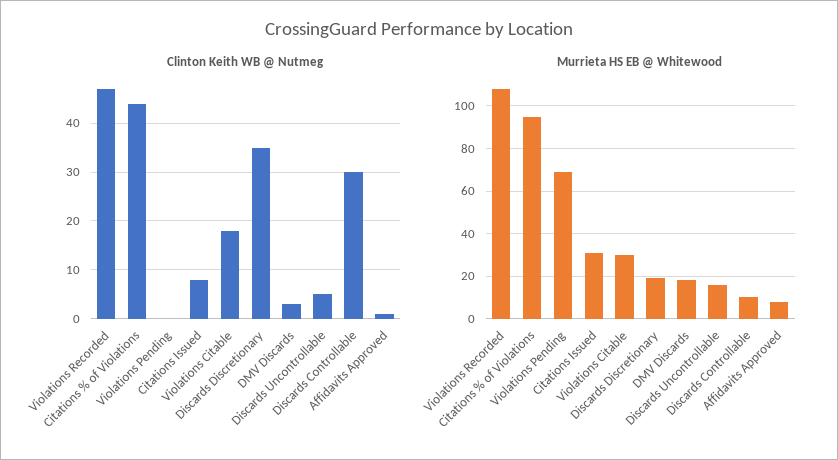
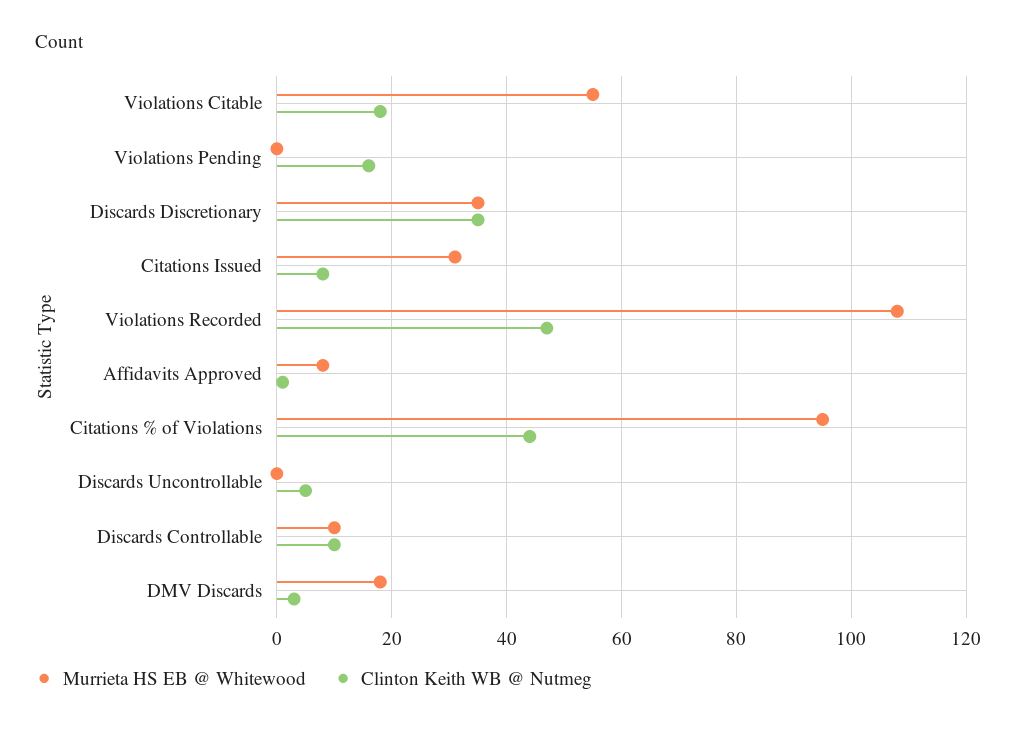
  {
    "Clinton Keith WB @ Nutmeg": {
      "Violations Recorded": 45,
      "Citations % of Violations": 45,
-     "Violations Pending": 0,
+     "Violations Pending": 15,
      "Citations Issued": 10,
      "Violations Citable": 20,
      "Discards Discretionary": 35,
      "DMV Discards": 5,
      "Discards Uncontrollable": 5,
-     "Discards Controllable": 30,
+     "Discards Controllable": 10,
      "Affidavits Approved": 0
    },
    "Murrieta HS EB @ Whitewood": {
      "Violations Recorded": 110,
      "Citations % of Violations": 95,
-     "Violations Pending": 70,
+     "Violations Pending": 0,
      "Citations Issued": 30,
-     "Violations Citable": 30,
+     "Violations Citable": 55,
-     "Discards Discretionary": 20,
+     "Discards Discretionary": 35,
      "DMV Discards": 20,
-     "Discards Uncontrollable": 15,
+     "Discards Uncontrollable": 0,
      "Discards Controllable": 10,
      "Affidavits Approved": 10
    }
  }

